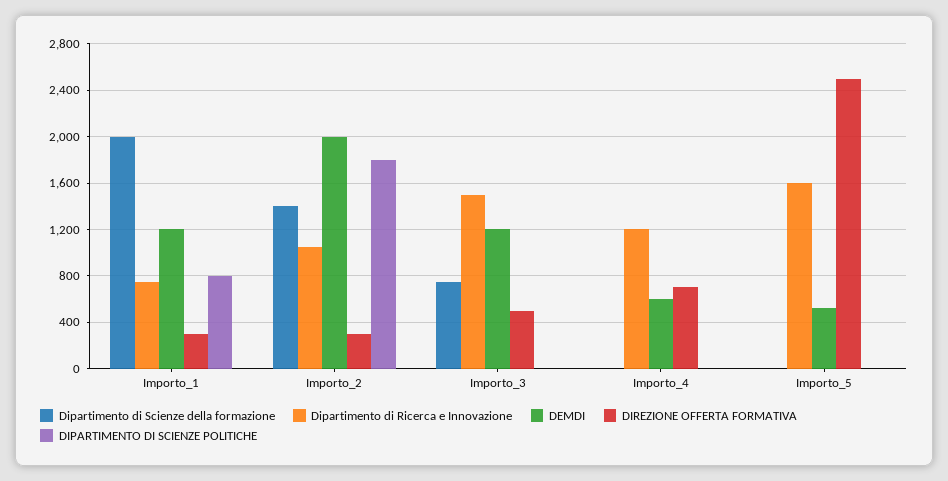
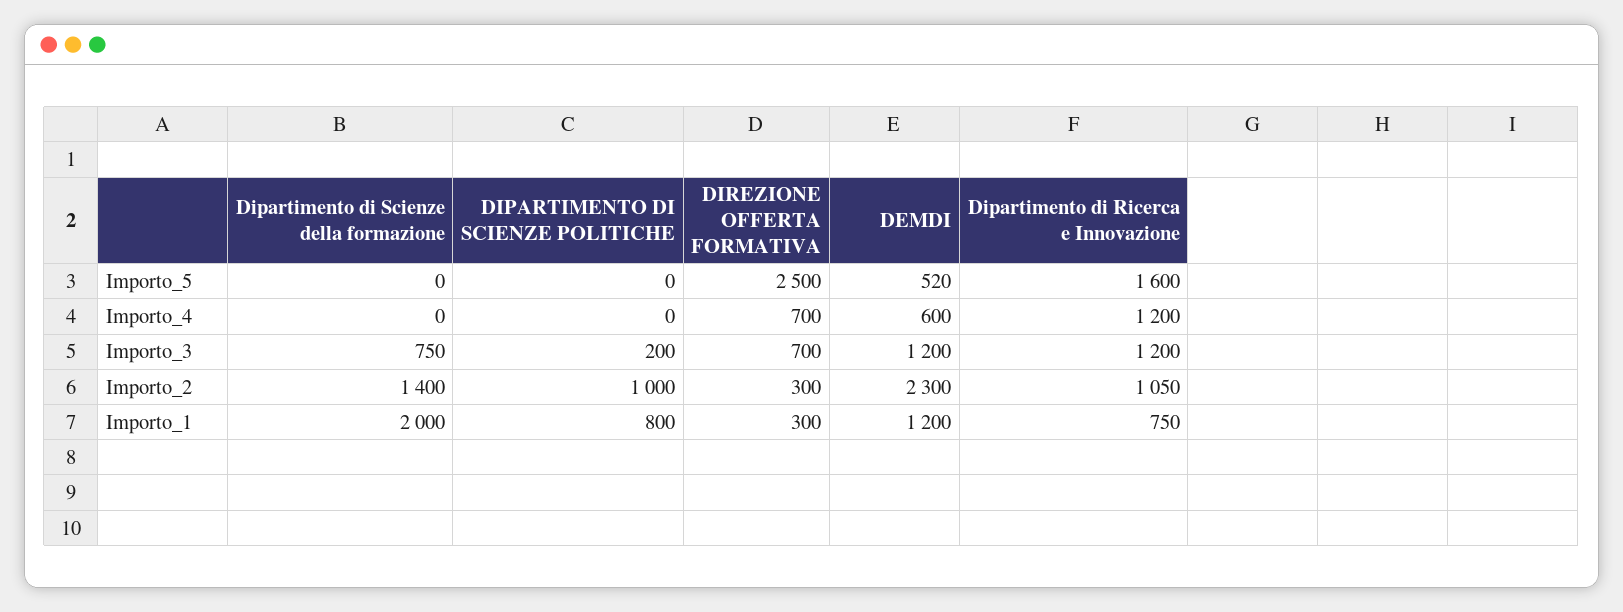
  {
    "Dipartimento di Scienze della formazione": {
      "Importo_1": 2000,
      "Importo_2": 1400,
      "Importo_3": 750,
      "Importo_4": 0,
      "Importo_5": 0
    },
    "Dipartimento di Ricerca e Innovazione": {
      "Importo_1": 750,
      "Importo_2": 1050,
-     "Importo_3": 1500,
+     "Importo_3": 1200,
      "Importo_4": 1200,
      "Importo_5": 1600
    },
    "DEMDI": {
      "Importo_1": 1200,
-     "Importo_2": 2000,
+     "Importo_2": 2300,
      "Importo_3": 1200,
      "Importo_4": 600,
      "Importo_5": 520
    },
    "DIREZIONE OFFERTA FORMATIVA": {
      "Importo_1": 300,
      "Importo_2": 300,
-     "Importo_3": 500,
+     "Importo_3": 700,
      "Importo_4": 700,
      "Importo_5": 2500
    },
    "DIPARTIMENTO DI SCIENZE POLITICHE": {
      "Importo_1": 800,
-     "Importo_2": 1800,
+     "Importo_2": 1000,
-     "Importo_3": 0,
+     "Importo_3": 200,
      "Importo_4": 0,
      "Importo_5": 0
    }
  }

